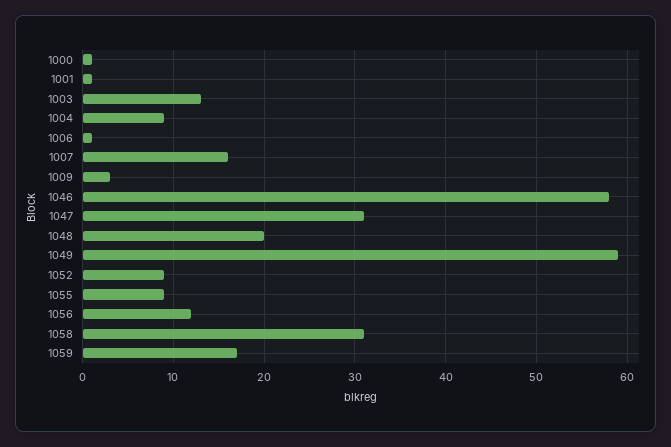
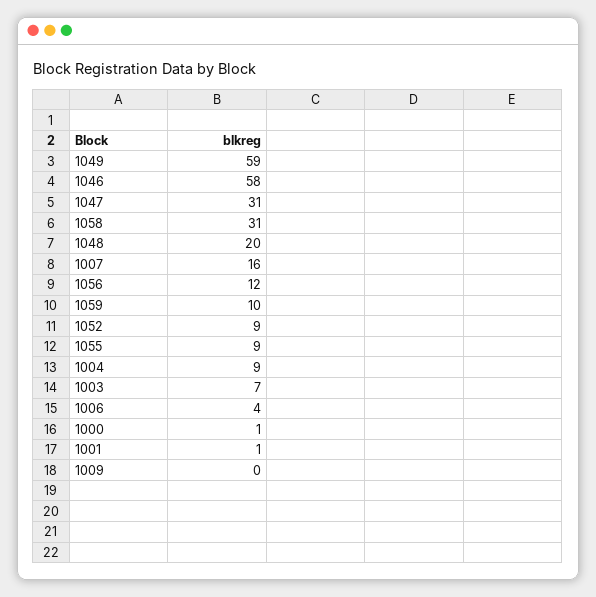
  {
    "1000": 1,
    "1001": 1,
-   "1003": 13,
+   "1003": 7,
    "1004": 9,
-   "1006": 1,
+   "1006": 4,
    "1007": 16,
-   "1009": 3,
+   "1009": 0,
    "1046": 58,
    "1047": 31,
    "1048": 20,
    "1049": 59,
    "1052": 9,
    "1055": 9,
    "1056": 12,
    "1058": 31,
-   "1059": 17
+   "1059": 10
  }

